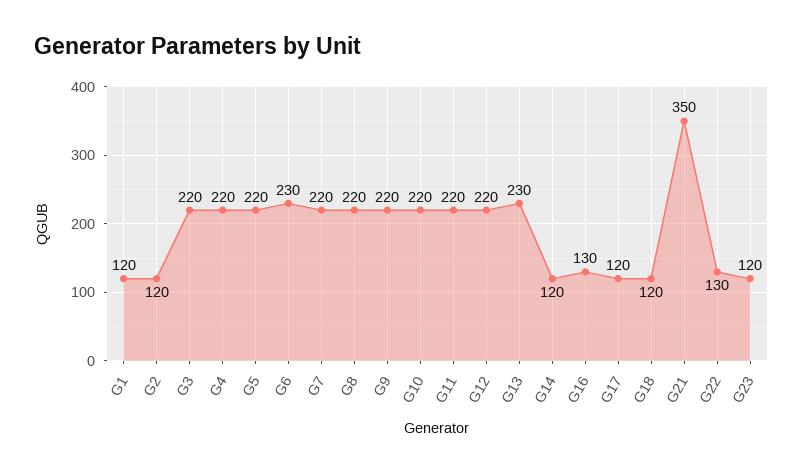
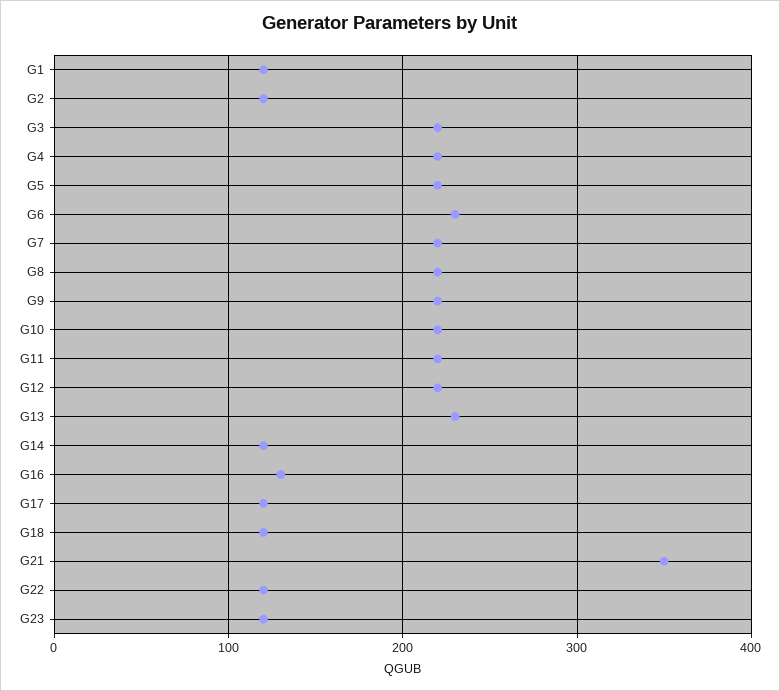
  {
    "G1": 120,
    "G2": 120,
    "G3": 220,
    "G4": 220,
    "G5": 220,
    "G6": 230,
    "G7": 220,
    "G8": 220,
    "G9": 220,
    "G10": 220,
    "G11": 220,
    "G12": 220,
    "G13": 230,
    "G14": 120,
    "G16": 130,
    "G17": 120,
    "G18": 120,
    "G21": 350,
-   "G22": 130,
+   "G22": 120,
    "G23": 120
  }

